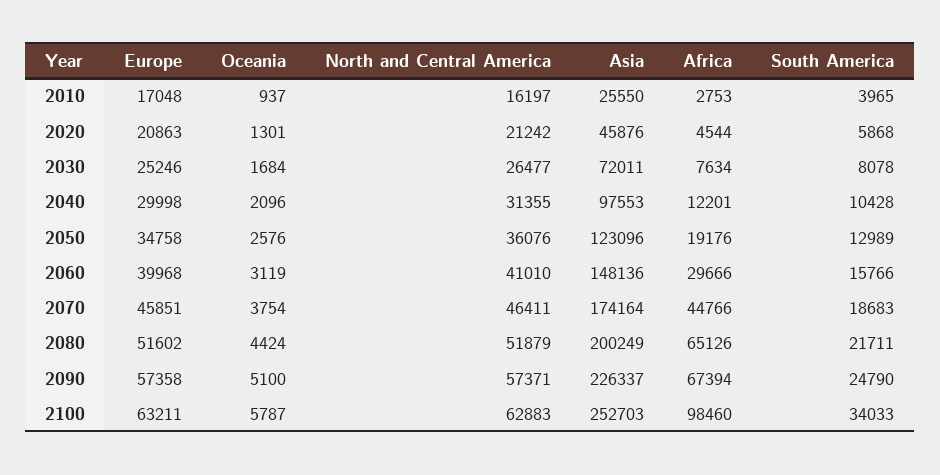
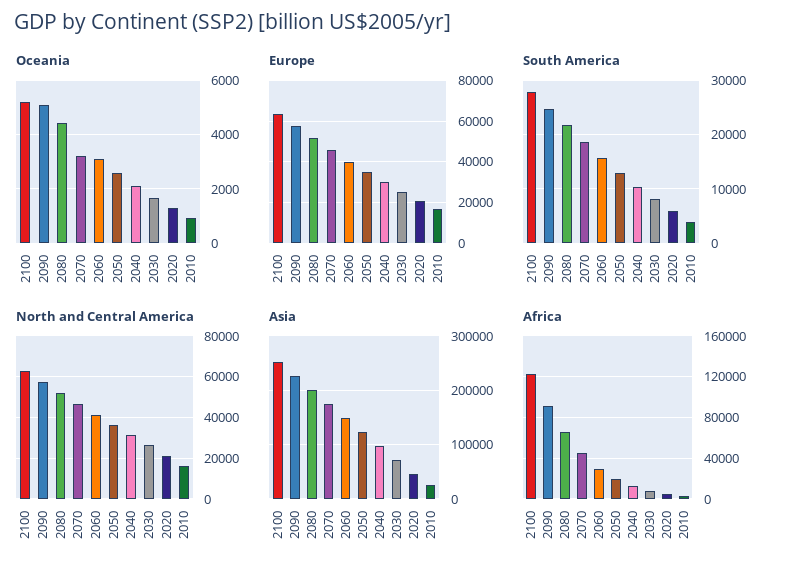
  {
    "Europe": {
      "2010": 17048,
      "2020": 20863,
      "2030": 25246,
      "2040": 29998,
      "2050": 34758,
      "2060": 39968,
      "2070": 45851,
      "2080": 51602,
      "2090": 57358,
      "2100": 63211
    },
    "Oceania": {
      "2010": 937,
      "2020": 1301,
      "2030": 1684,
      "2040": 2096,
      "2050": 2576,
      "2060": 3119,
-     "2070": 3754,
+     "2070": 3250,
      "2080": 4424,
      "2090": 5100,
-     "2100": 5787
+     "2100": 5250
    },
    "North and Central America": {
      "2010": 16197,
      "2020": 21242,
      "2030": 26477,
      "2040": 31355,
      "2050": 36076,
      "2060": 41010,
      "2070": 46411,
      "2080": 51879,
      "2090": 57371,
      "2100": 62883
    },
    "Asia": {
      "2010": 25550,
      "2020": 45876,
      "2030": 72011,
      "2040": 97553,
      "2050": 123096,
      "2060": 148136,
      "2070": 174164,
      "2080": 200249,
      "2090": 226337,
      "2100": 252703
    },
    "Africa": {
      "2010": 2753,
      "2020": 4544,
      "2030": 7634,
      "2040": 12201,
      "2050": 19176,
      "2060": 29666,
      "2070": 44766,
      "2080": 65126,
-     "2090": 67394,
+     "2090": 90000,
-     "2100": 98460
+     "2100": 120000
    },
    "South America": {
      "2010": 3965,
      "2020": 5868,
      "2030": 8078,
      "2040": 10428,
      "2050": 12989,
      "2060": 15766,
      "2070": 18683,
      "2080": 21711,
      "2090": 24790,
-     "2100": 34033
+     "2100": 28000
    }
  }

